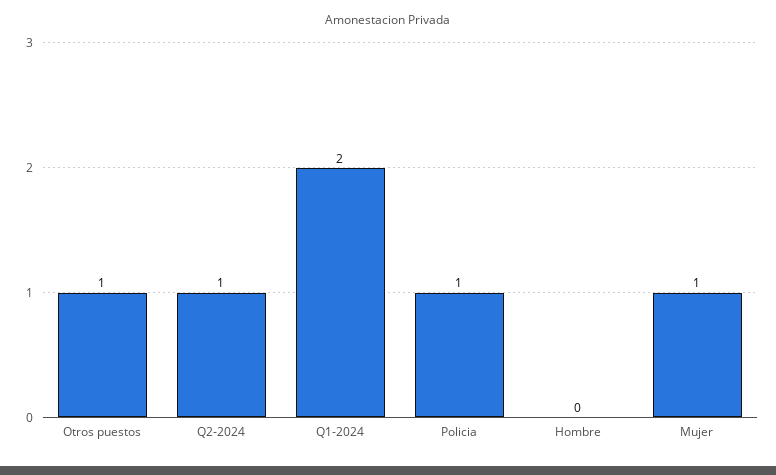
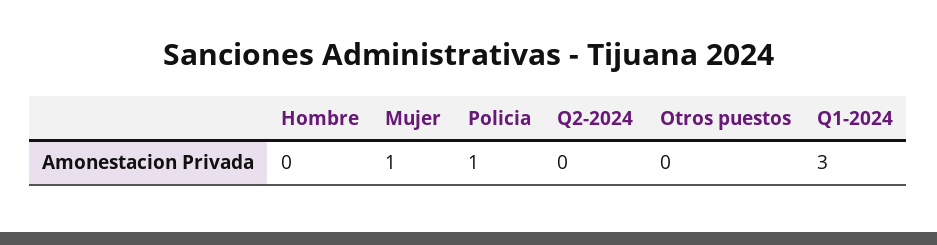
  {
-   "Otros puestos": 1,
+   "Otros puestos": 0,
-   "Q2-2024": 1,
+   "Q2-2024": 0,
-   "Q1-2024": 2,
+   "Q1-2024": 3,
    "Policia": 1,
    "Hombre": 0,
    "Mujer": 1
  }

